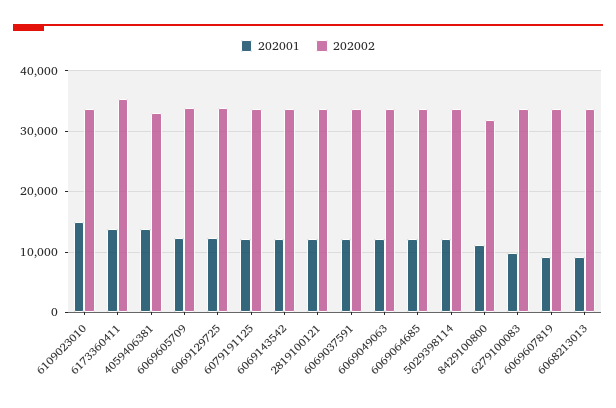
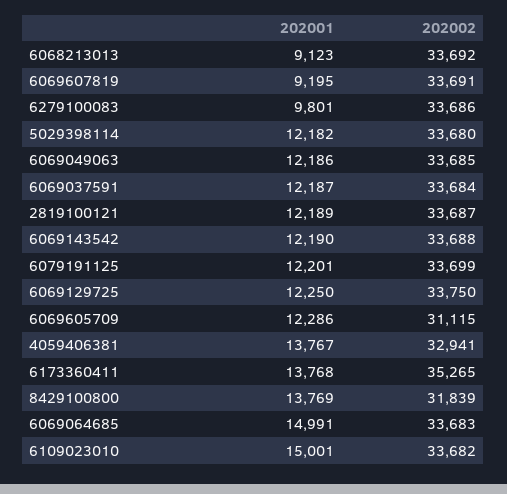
  {
    "202001": {
      "6109023010": 15001,
      "6173360411": 13768,
      "4059406381": 13767,
      "6069605709": 12286,
      "6069129725": 12250,
      "6079191125": 12201,
      "6069143542": 12190,
      "2819100121": 12189,
      "6069037591": 12187,
      "6069049063": 12186,
-     "6069064685": 12000,
+     "6069064685": 14991,
      "5029398114": 12182,
-     "8429100800": 11000,
+     "8429100800": 13769,
      "6279100083": 9801,
      "6069607819": 9195,
      "6068213013": 9123
    },
    "202002": {
      "6109023010": 33682,
      "6173360411": 35265,
      "4059406381": 32941,
-     "6069605709": 34000,
+     "6069605709": 31115,
      "6069129725": 33750,
      "6079191125": 33699,
      "6069143542": 33688,
      "2819100121": 33687,
      "6069037591": 33684,
      "6069049063": 33685,
      "6069064685": 33683,
      "5029398114": 33680,
      "8429100800": 31839,
      "6279100083": 33686,
      "6069607819": 33691,
      "6068213013": 33692
    }
  }

